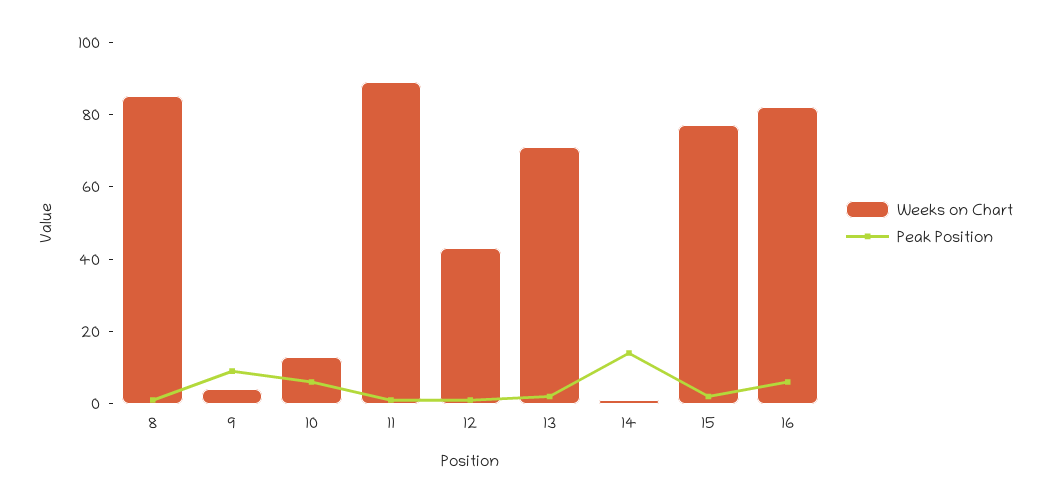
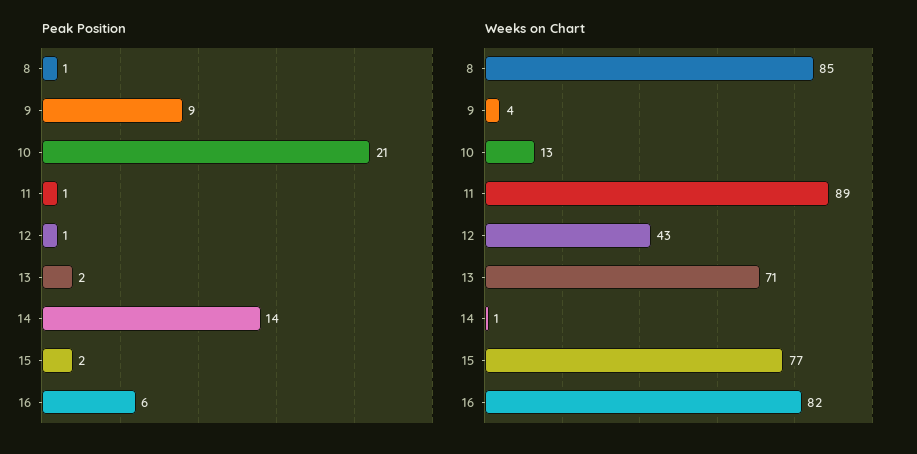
  {
    "Weeks on Chart": {
      "8": 85,
      "9": 4,
      "10": 13,
      "11": 89,
      "12": 43,
      "13": 71,
      "14": 1,
      "15": 77,
      "16": 82
    },
    "Peak Position": {
      "8": 1,
      "9": 9,
-     "10": 5,
+     "10": 21,
      "11": 1,
      "12": 1,
      "13": 2,
      "14": 14,
      "15": 2,
      "16": 6
    }
  }

